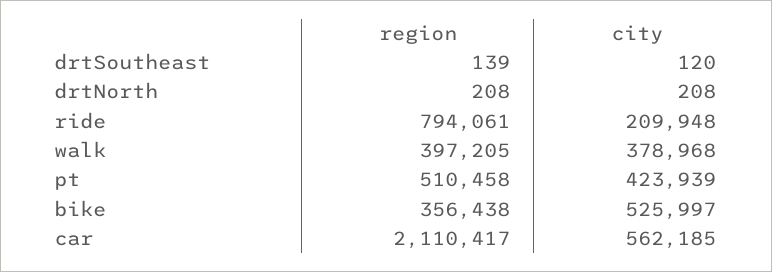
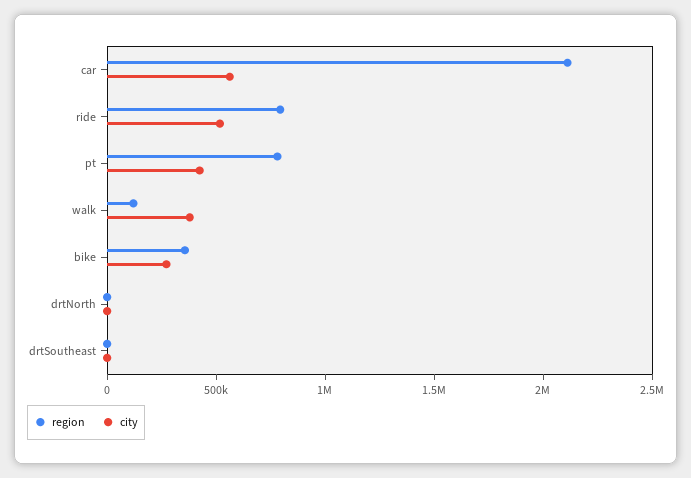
  {
    "region": {
      "drtSoutheast": 139,
      "drtNorth": 208,
      "ride": 794061,
-     "walk": 397205,
+     "walk": 100000,
-     "pt": 510458,
+     "pt": 800000,
      "bike": 356438,
      "car": 2110417
    },
    "city": {
      "drtSoutheast": 120,
      "drtNorth": 208,
-     "ride": 209948,
+     "ride": 500000,
      "walk": 378968,
      "pt": 423939,
-     "bike": 525997,
+     "bike": 300000,
      "car": 562185
    }
  }

